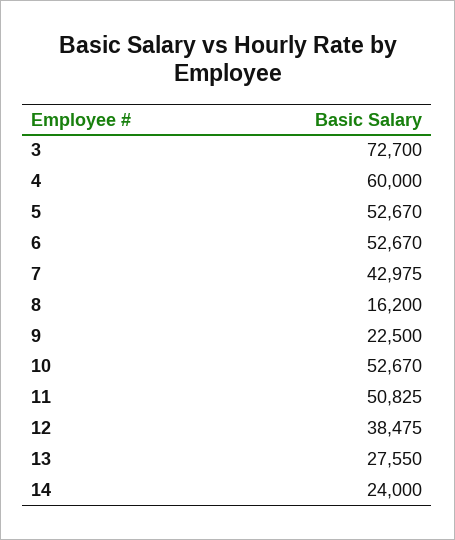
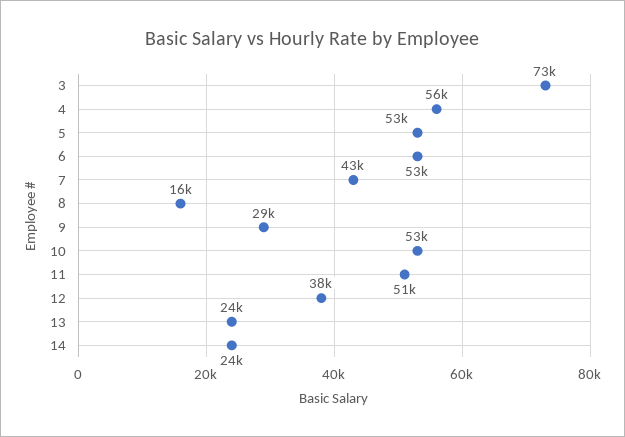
  {
    "3": 72700,
-   "4": 60000,
+   "4": 56000,
    "5": 52670,
    "6": 52670,
    "7": 42975,
    "8": 16200,
-   "9": 22500,
+   "9": 29000,
    "10": 52670,
    "11": 50825,
    "12": 38475,
-   "13": 27550,
+   "13": 24000,
    "14": 24000
  }

